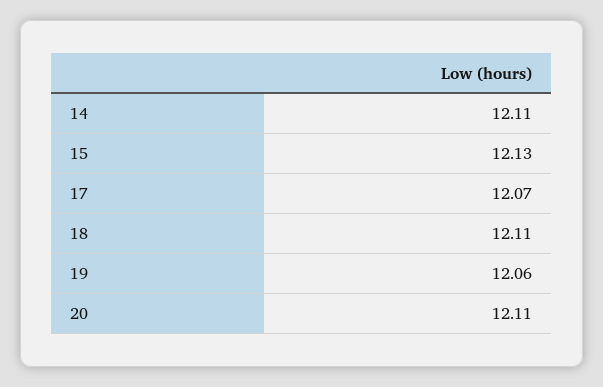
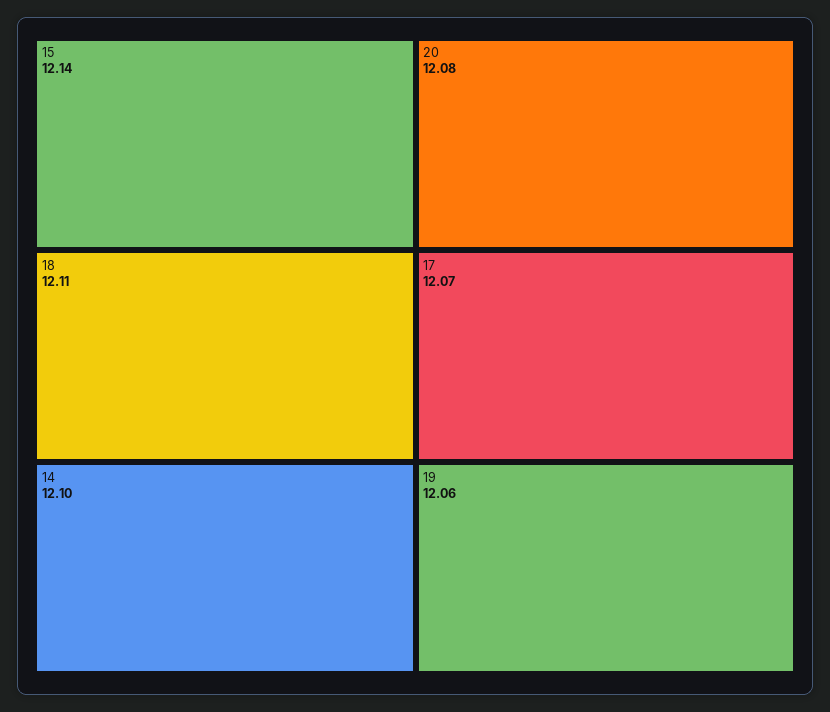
  {
-   "14": 12.11,
+   "14": 12.1,
-   "15": 12.13,
+   "15": 12.14,
    "17": 12.07,
    "18": 12.11,
    "19": 12.06,
-   "20": 12.11
+   "20": 12.08
  }

